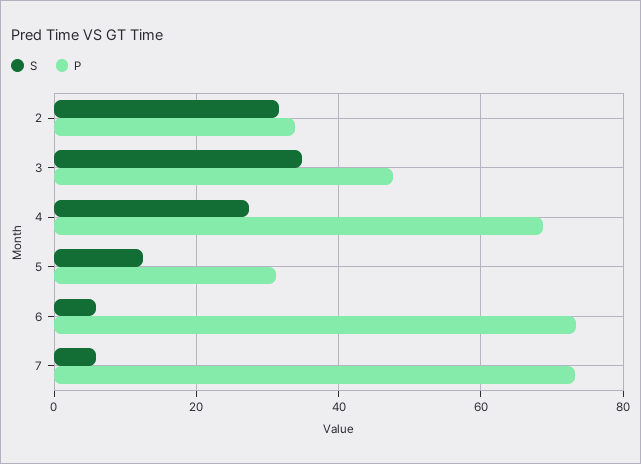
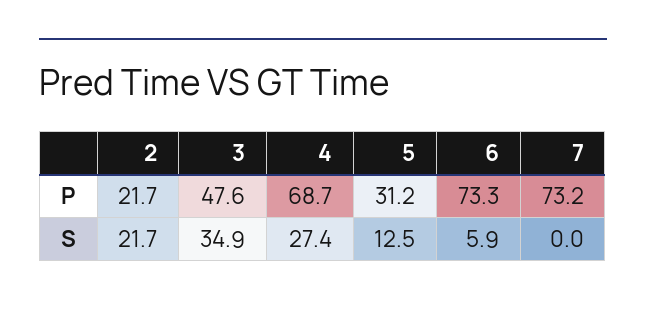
  {
    "S": {
-     "2": 32,
+     "2": 21.7,
      "3": 34.9,
      "4": 27.4,
      "5": 12.5,
      "6": 5.9,
-     "7": 6
+     "7": 0
    },
    "P": {
-     "2": 34,
+     "2": 21.7,
      "3": 47.6,
      "4": 68.7,
      "5": 31.2,
      "6": 73.3,
      "7": 73.2
    }
  }

